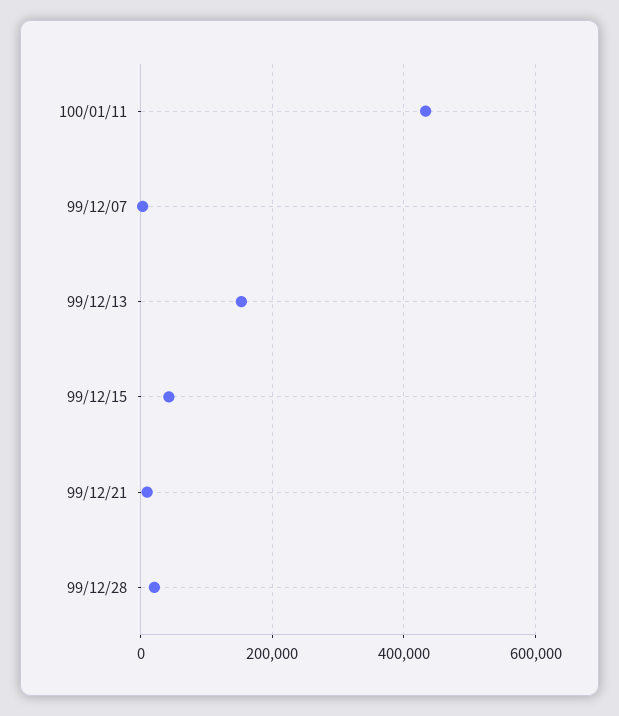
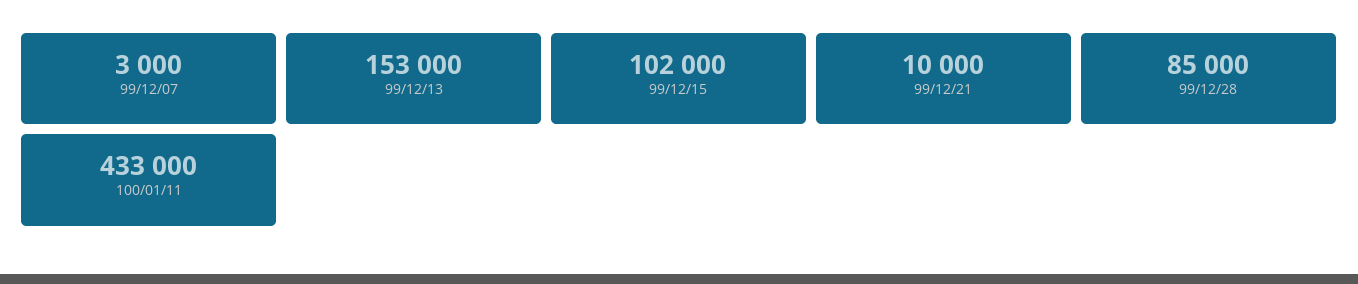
  {
    "100/01/11": 433000,
    "99/12/07": 3000,
    "99/12/13": 153000,
-   "99/12/15": 40000,
+   "99/12/15": 102000,
    "99/12/21": 10000,
-   "99/12/28": 20000
+   "99/12/28": 85000
  }

